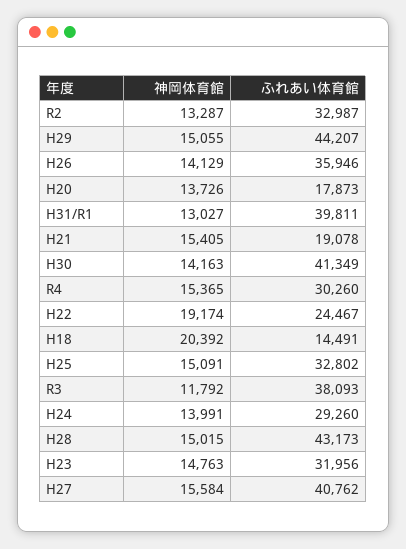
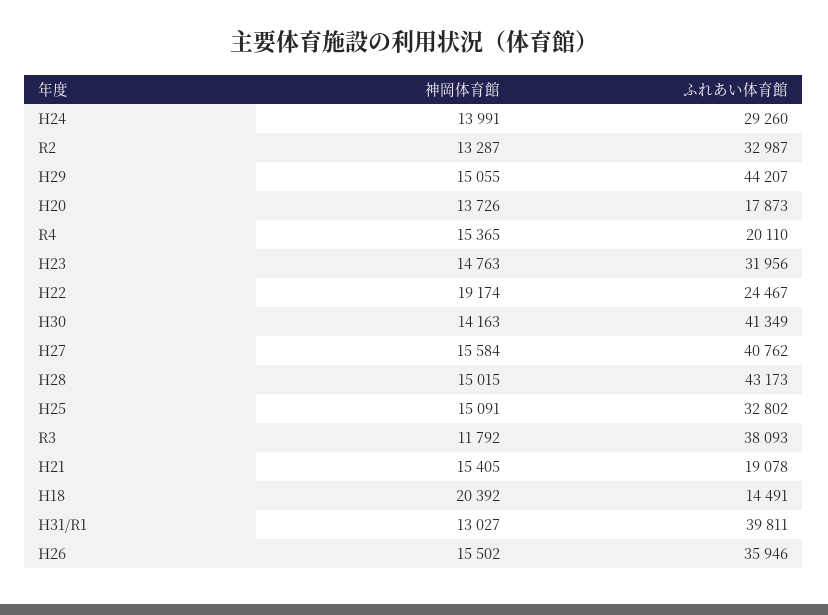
  {
    "神岡体育館": {
      "R2": 13287,
      "H29": 15055,
-     "H26": 14129,
+     "H26": 15502,
      "H20": 13726,
      "H31/R1": 13027,
      "H21": 15405,
      "H30": 14163,
      "R4": 15365,
      "H22": 19174,
      "H18": 20392,
      "H25": 15091,
      "R3": 11792,
      "H24": 13991,
      "H28": 15015,
      "H23": 14763,
      "H27": 15584
    },
    "ふれあい体育館": {
      "R2": 32987,
      "H29": 44207,
      "H26": 35946,
      "H20": 17873,
      "H31/R1": 39811,
      "H21": 19078,
      "H30": 41349,
-     "R4": 30260,
+     "R4": 20110,
      "H22": 24467,
      "H18": 14491,
      "H25": 32802,
      "R3": 38093,
      "H24": 29260,
      "H28": 43173,
      "H23": 31956,
      "H27": 40762
    }
  }

